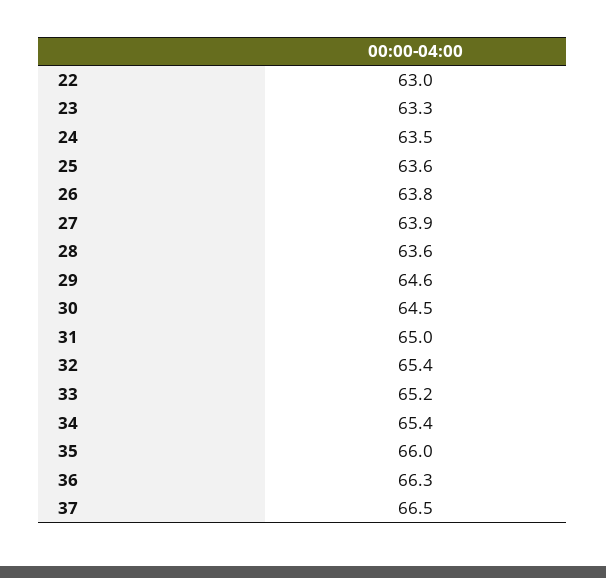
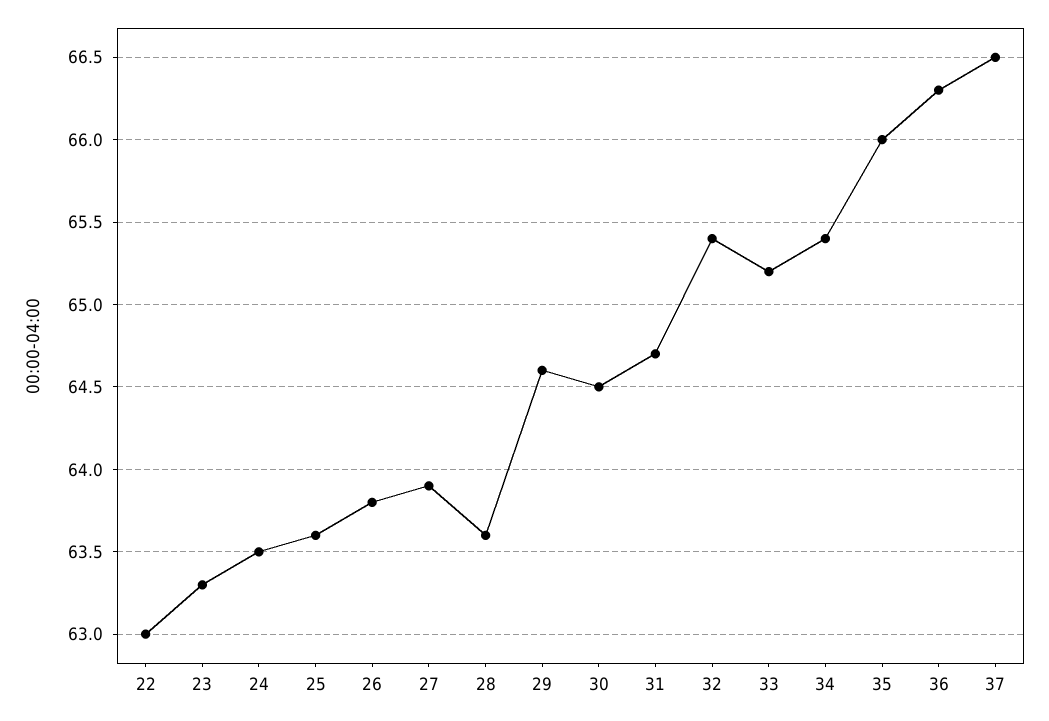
  {
    "22": 63,
    "23": 63.3,
    "24": 63.5,
    "25": 63.6,
    "26": 63.8,
    "27": 63.9,
    "28": 63.6,
    "29": 64.6,
    "30": 64.5,
-   "31": 65,
+   "31": 64.7,
    "32": 65.4,
    "33": 65.2,
    "34": 65.4,
    "35": 66,
    "36": 66.3,
    "37": 66.5
  }

